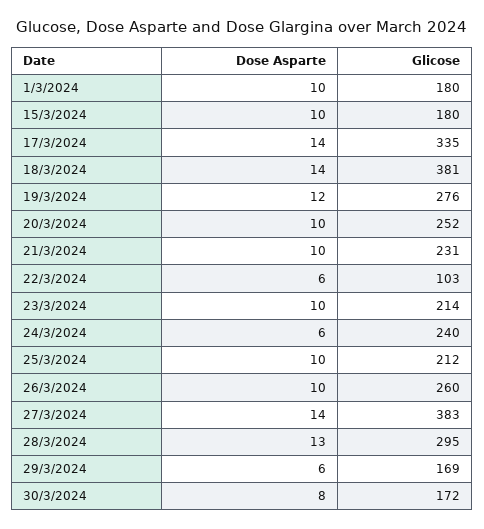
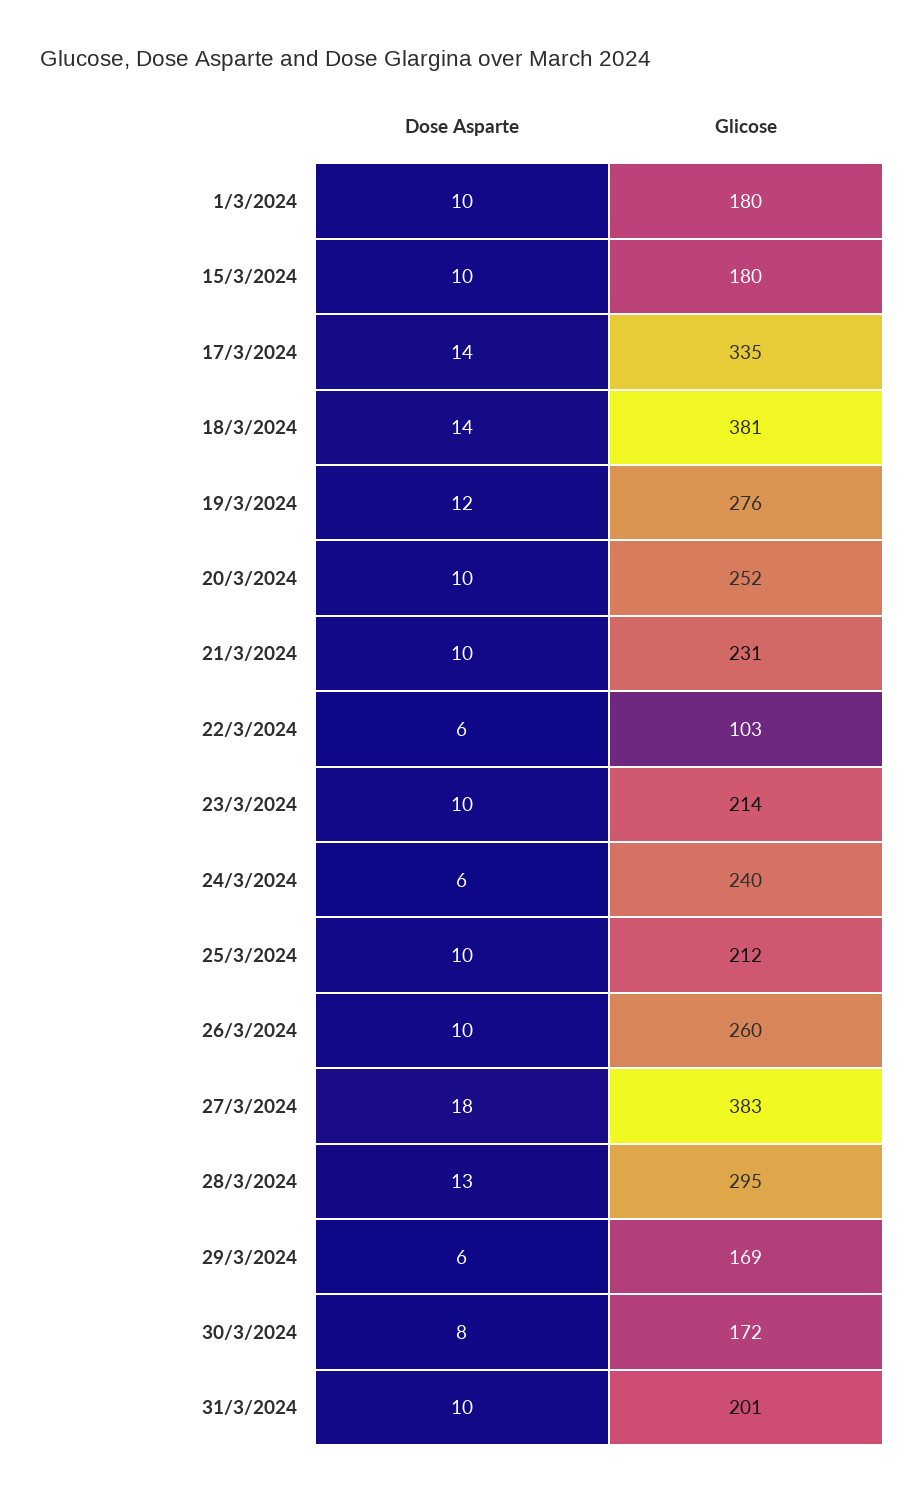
  {
    "Dose Asparte": {
      "1/3/2024": 10,
      "15/3/2024": 10,
      "17/3/2024": 14,
      "18/3/2024": 14,
      "19/3/2024": 12,
      "20/3/2024": 10,
      "21/3/2024": 10,
      "22/3/2024": 6,
      "23/3/2024": 10,
      "24/3/2024": 6,
      "25/3/2024": 10,
      "26/3/2024": 10,
-     "27/3/2024": 14,
+     "27/3/2024": 18,
      "28/3/2024": 13,
      "29/3/2024": 6,
-     "30/3/2024": 8
+     "30/3/2024": 8,
+     "31/3/2024": 10
    },
    "Glicose": {
      "1/3/2024": 180,
      "15/3/2024": 180,
      "17/3/2024": 335,
      "18/3/2024": 381,
      "19/3/2024": 276,
      "20/3/2024": 252,
      "21/3/2024": 231,
      "22/3/2024": 103,
      "23/3/2024": 214,
      "24/3/2024": 240,
      "25/3/2024": 212,
      "26/3/2024": 260,
      "27/3/2024": 383,
      "28/3/2024": 295,
      "29/3/2024": 169,
-     "30/3/2024": 172
+     "30/3/2024": 172,
+     "31/3/2024": 201
    }
  }

